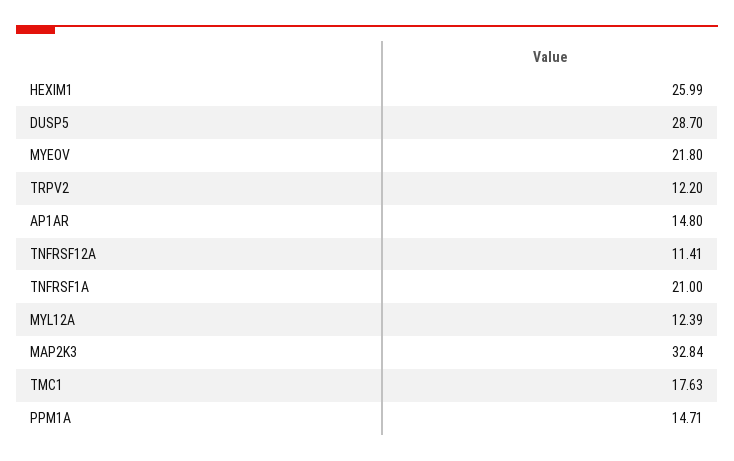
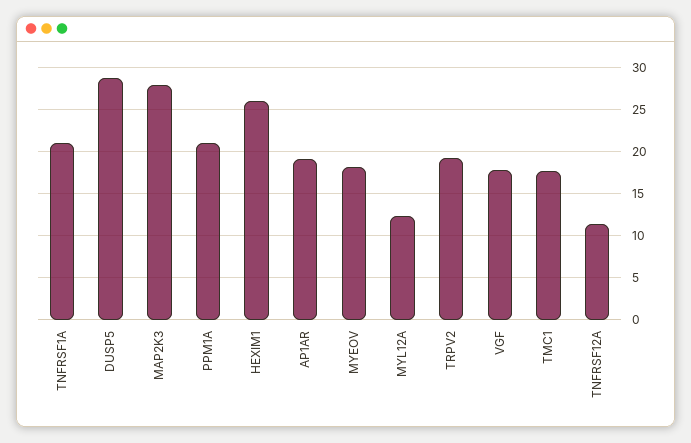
  {
    "HEXIM1": 25.99,
    "DUSP5": 28.7,
-   "MYEOV": 21.8,
+   "MYEOV": 18,
-   "TRPV2": 12.2,
+   "TRPV2": 19,
-   "AP1AR": 14.8,
+   "AP1AR": 19,
    "TNFRSF12A": 11.41,
    "TNFRSF1A": 21,
    "MYL12A": 12.39,
-   "MAP2K3": 32.84,
+   "MAP2K3": 28,
    "TMC1": 17.63,
-   "PPM1A": 14.71
+   "PPM1A": 21,
+   "VGF": 18
  }

